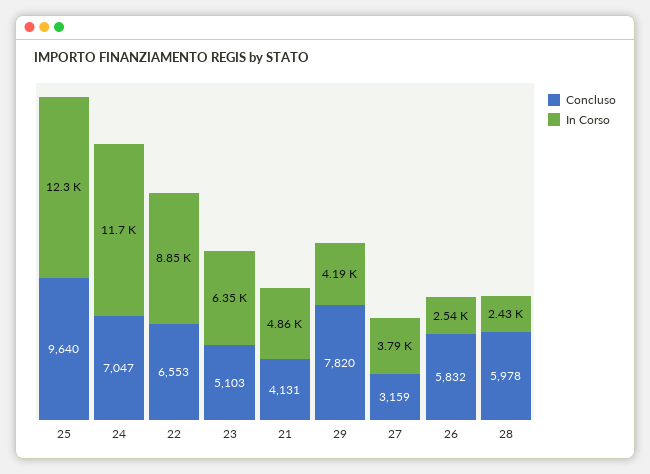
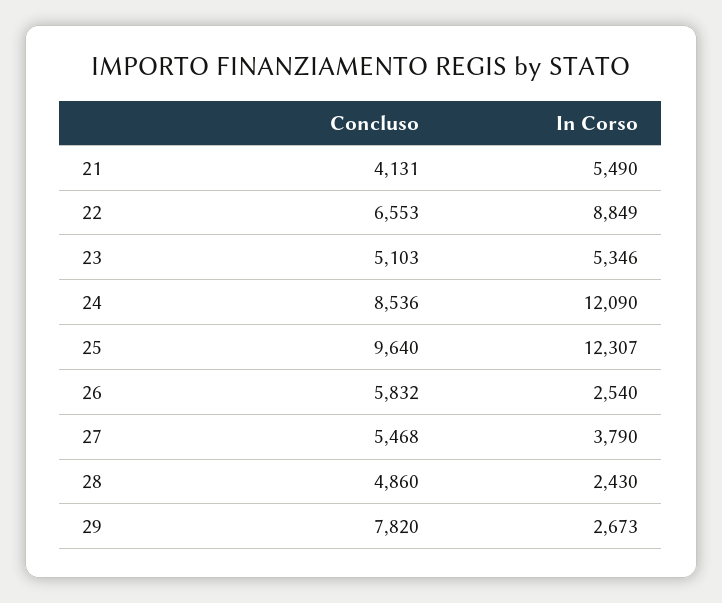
  {
    "Concluso": {
      "25": 9640,
-     "24": 7047,
+     "24": 8536,
      "22": 6553,
      "23": 5103,
      "21": 4131,
      "29": 7820,
-     "27": 3159,
+     "27": 5468,
      "26": 5832,
-     "28": 5978
+     "28": 4860
    },
    "In Corso": {
      "25": 12307,
-     "24": 11700,
+     "24": 12090,
      "22": 8849,
-     "23": 6350,
+     "23": 5346,
-     "21": 4860,
+     "21": 5490,
-     "29": 4190,
+     "29": 2673,
      "27": 3790,
      "26": 2540,
      "28": 2430
    }
  }

